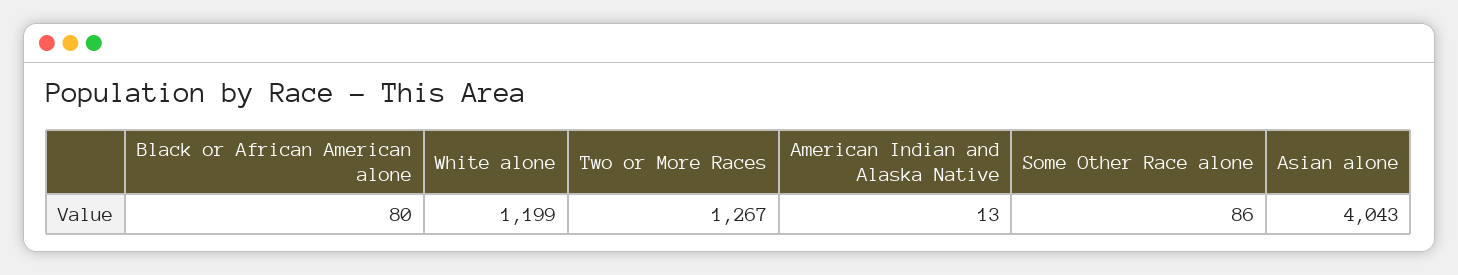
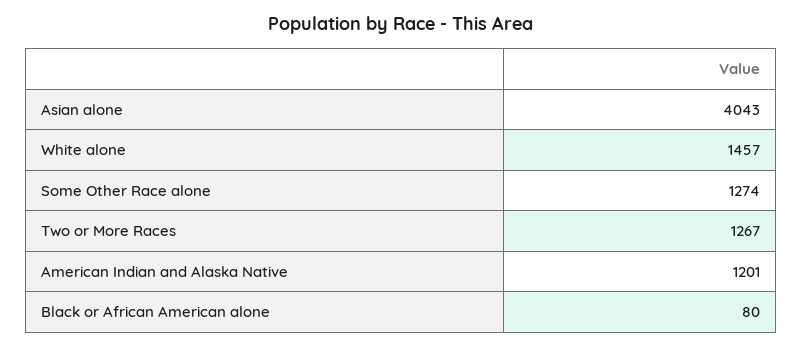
  {
    "Black or African American alone": 80,
-   "White alone": 1199,
+   "White alone": 1457,
    "Two or More Races": 1267,
-   "American Indian and Alaska Native": 13,
+   "American Indian and Alaska Native": 1201,
-   "Some Other Race alone": 86,
+   "Some Other Race alone": 1274,
    "Asian alone": 4043
  }

